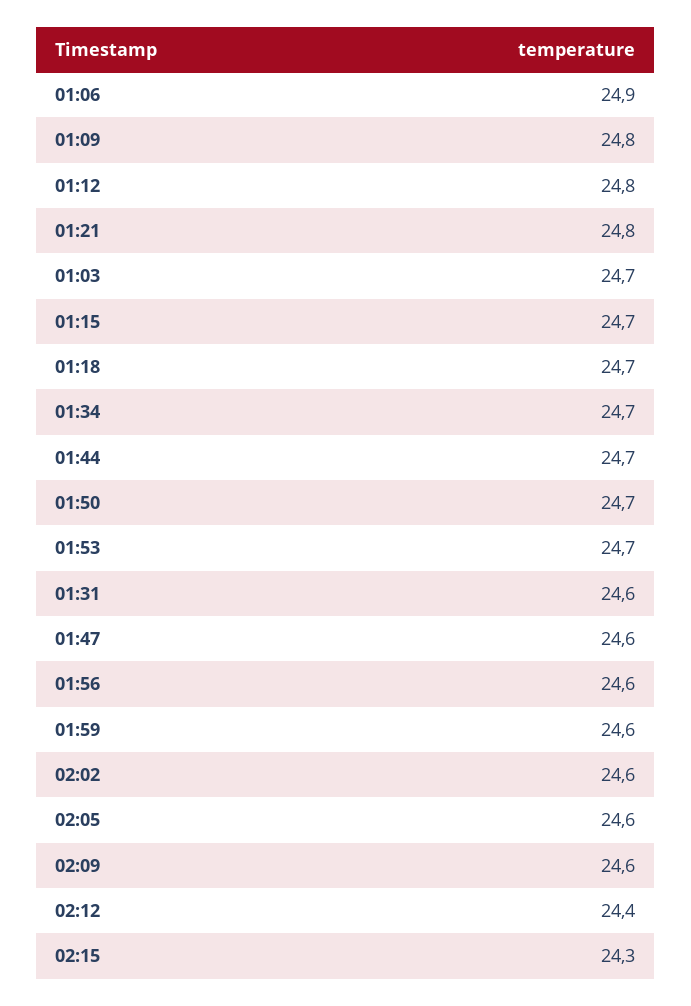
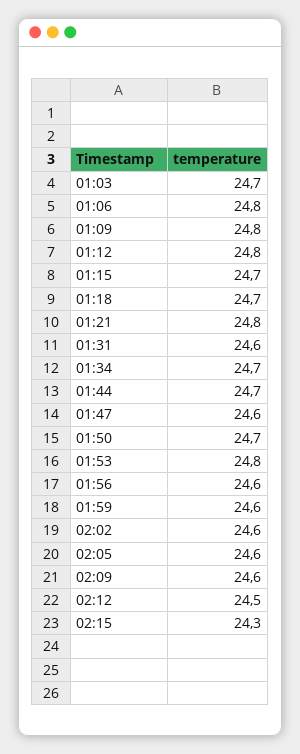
  {
-   "01:06": 24.9,
+   "01:06": 24.8,
    "01:09": 24.8,
    "01:12": 24.8,
    "01:21": 24.8,
    "01:03": 24.7,
    "01:15": 24.7,
    "01:18": 24.7,
    "01:34": 24.7,
    "01:44": 24.7,
    "01:50": 24.7,
-   "01:53": 24.7,
+   "01:53": 24.8,
    "01:31": 24.6,
    "01:47": 24.6,
    "01:56": 24.6,
    "01:59": 24.6,
    "02:02": 24.6,
    "02:05": 24.6,
    "02:09": 24.6,
-   "02:12": 24.4,
+   "02:12": 24.5,
    "02:15": 24.3
  }

